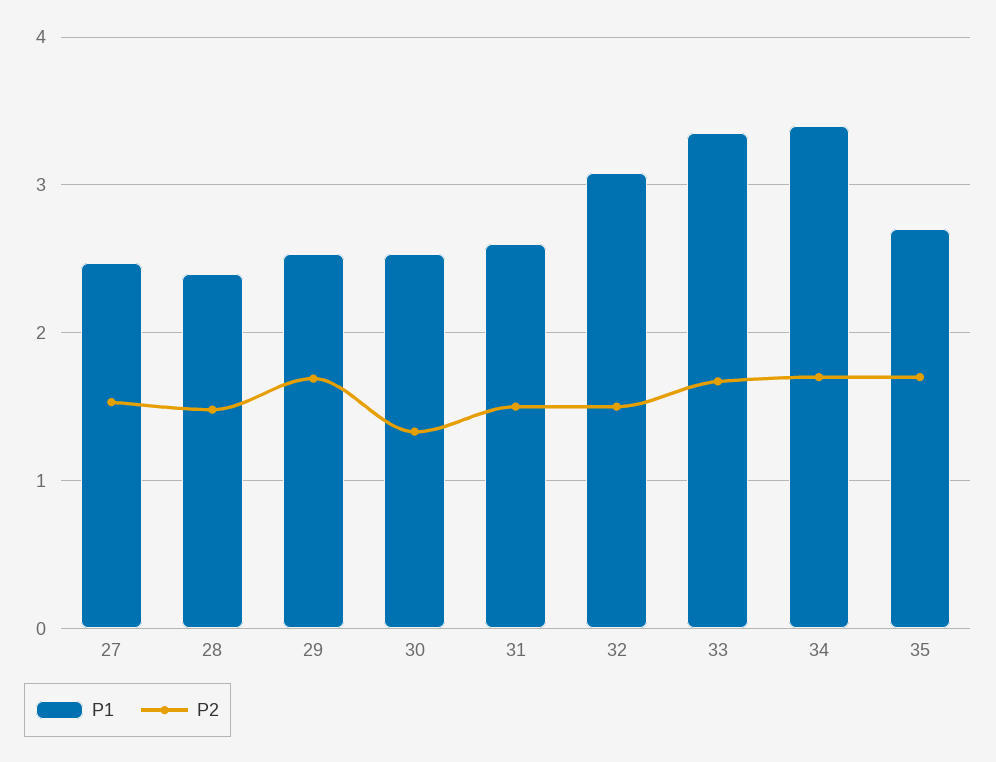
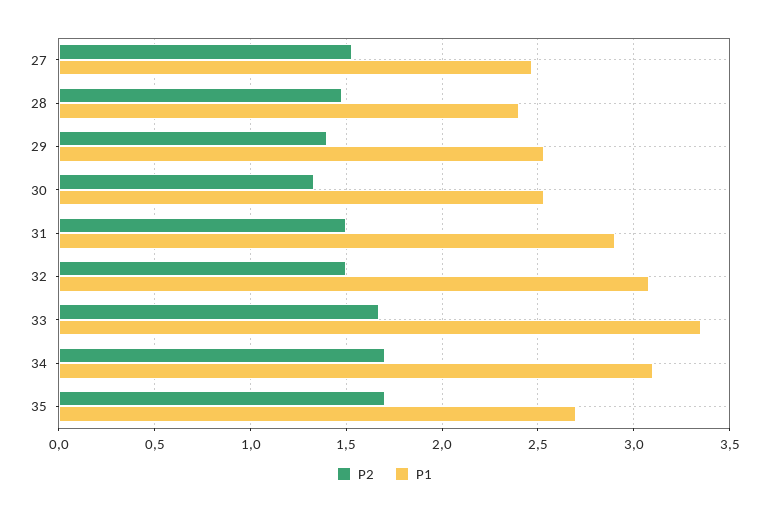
  {
    "P1": {
      "27": 2.45,
      "28": 2.4,
      "29": 2.55,
      "30": 2.55,
-     "31": 2.6,
+     "31": 2.9,
      "32": 3.1,
      "33": 3.35,
-     "34": 3.4,
+     "34": 3.1,
      "35": 2.7
    },
    "P2": {
      "27": 1.55,
      "28": 1.5,
-     "29": 1.7,
+     "29": 1.4,
      "30": 1.35,
      "31": 1.5,
      "32": 1.5,
      "33": 1.65,
      "34": 1.7,
      "35": 1.7
    }
  }

